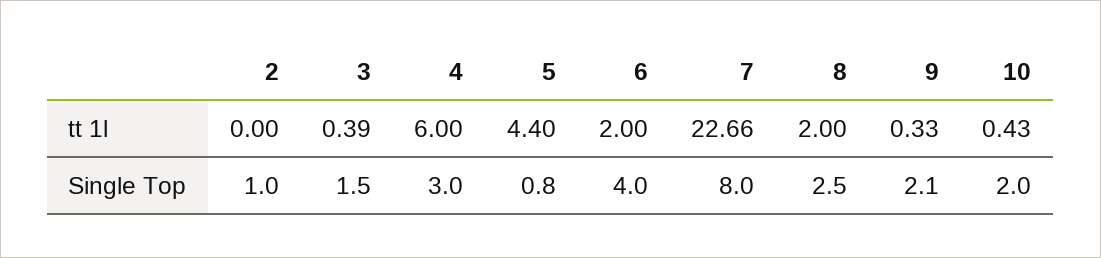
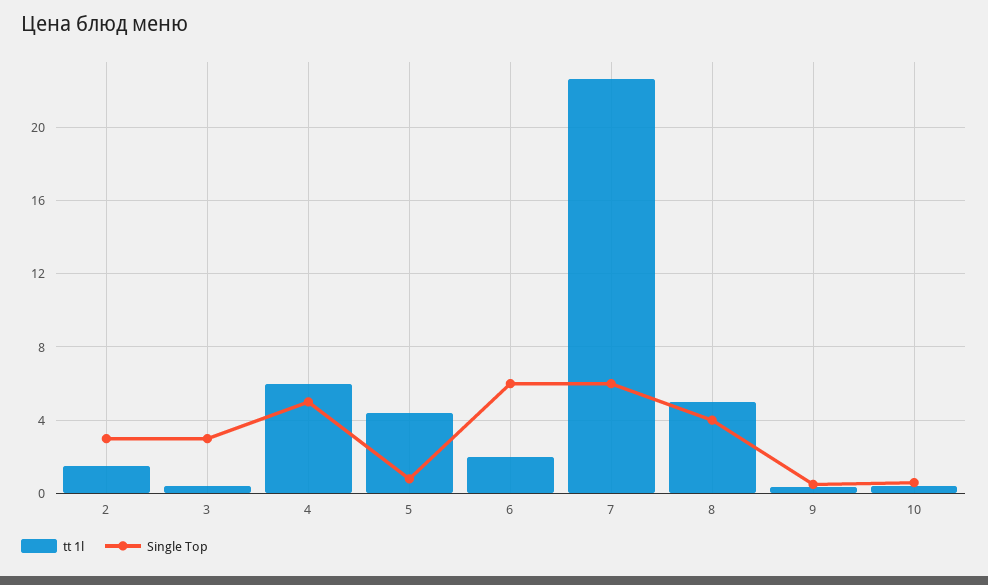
  {
    "tt 1l": {
-     "2": 0,
+     "2": 1.5,
      "3": 0.39,
      "4": 6,
      "5": 4.4,
      "6": 2,
      "7": 22.66,
-     "8": 2,
+     "8": 5,
      "9": 0.33,
      "10": 0.43
    },
    "Single Top": {
-     "2": 1,
+     "2": 3,
-     "3": 1.5,
+     "3": 3,
-     "4": 3,
+     "4": 5,
      "5": 0.8,
-     "6": 4,
+     "6": 6,
-     "7": 8,
+     "7": 6,
-     "8": 2.5,
+     "8": 4,
-     "9": 2.1,
+     "9": 0.5,
-     "10": 2
+     "10": 0.5
    }
  }

